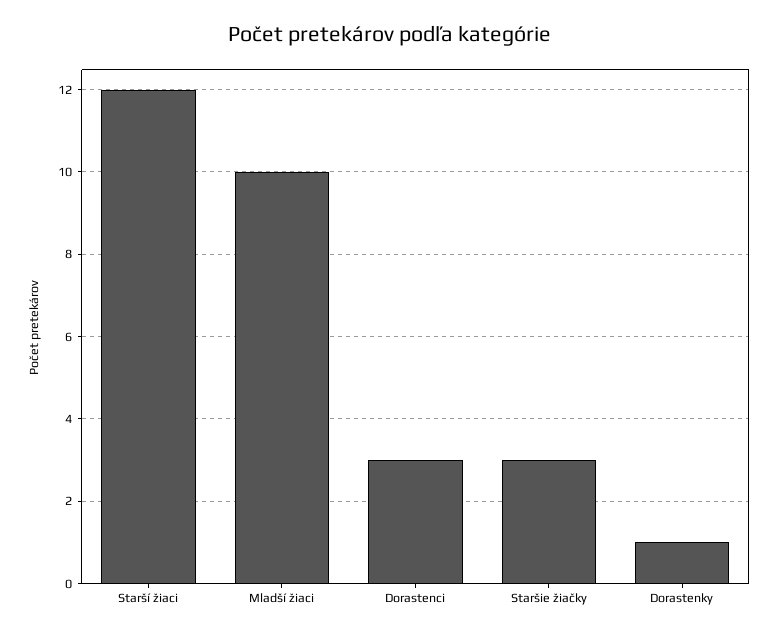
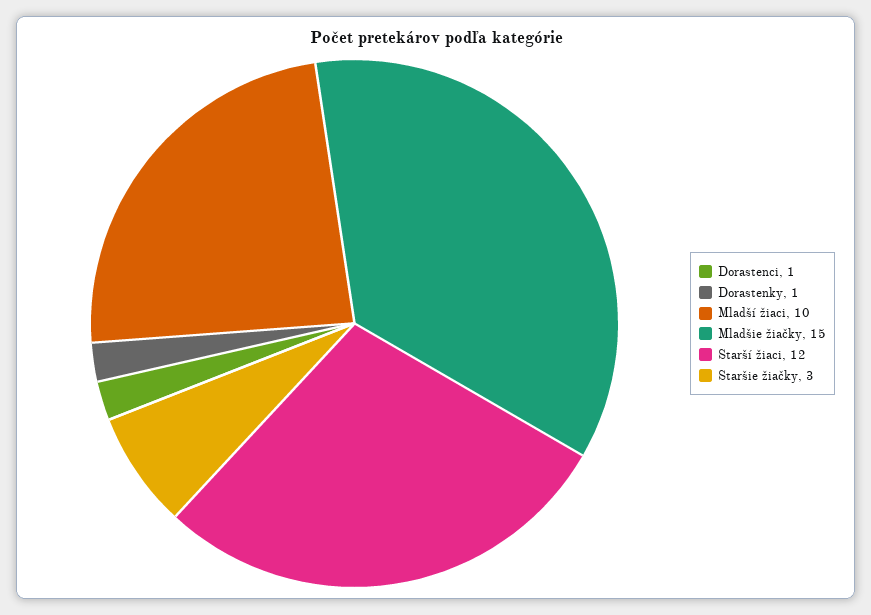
  {
    "Starší žiaci": 12,
    "Mladší žiaci": 10,
-   "Dorastenci": 3,
+   "Dorastenci": 1,
    "Staršie žiačky": 3,
-   "Dorastenky": 1
+   "Dorastenky": 1,
+   "Mladšie žiačky": 15
  }

